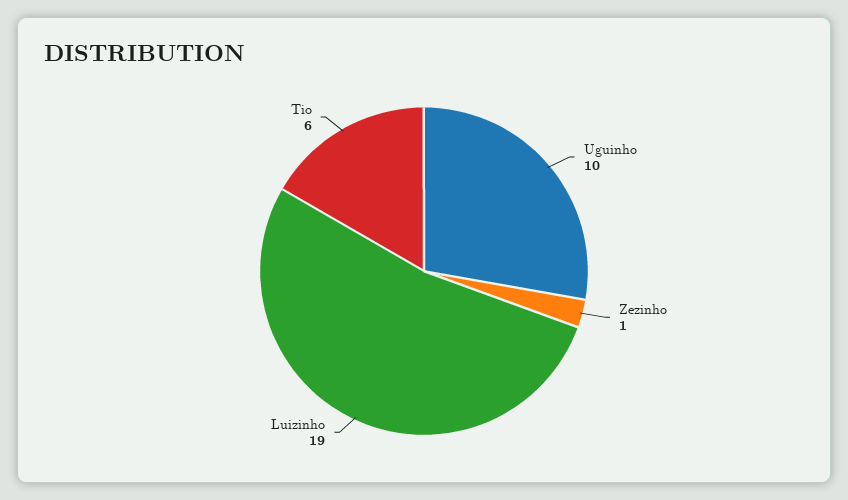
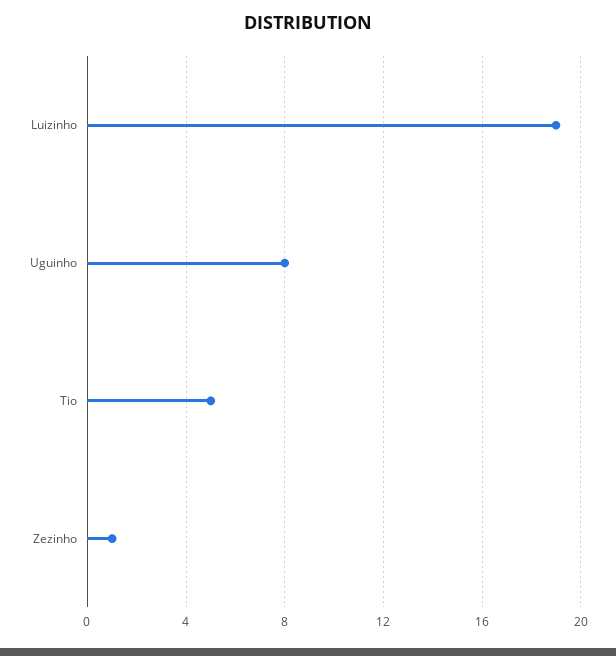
  {
-   "Uguinho": 10,
+   "Uguinho": 8,
    "Zezinho": 1,
    "Luizinho": 19,
-   "Tio": 6
+   "Tio": 5
  }

